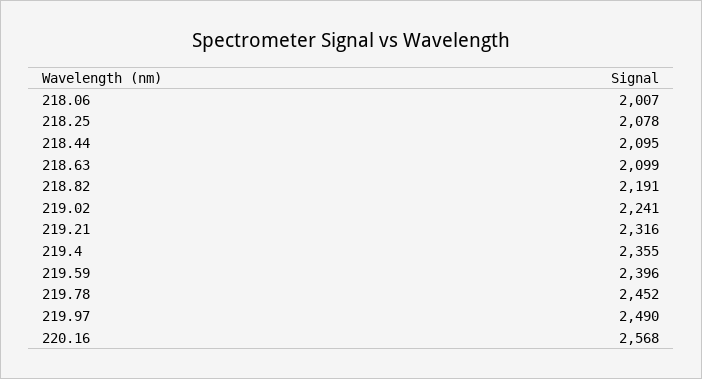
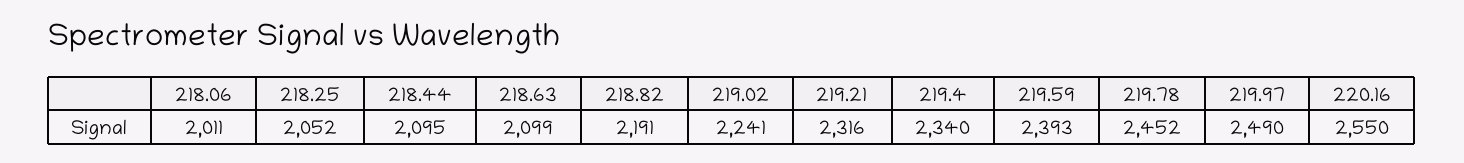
  {
-   "218.06": 2007,
+   "218.06": 2011,
-   "218.25": 2078,
+   "218.25": 2052,
    "218.44": 2095,
    "218.63": 2099,
    "218.82": 2191,
    "219.02": 2241,
    "219.21": 2316,
-   "219.4": 2355,
+   "219.4": 2340,
-   "219.59": 2396,
+   "219.59": 2393,
    "219.78": 2452,
    "219.97": 2490,
-   "220.16": 2568
+   "220.16": 2550
  }

